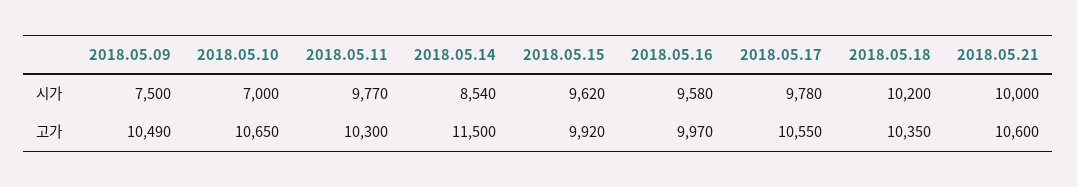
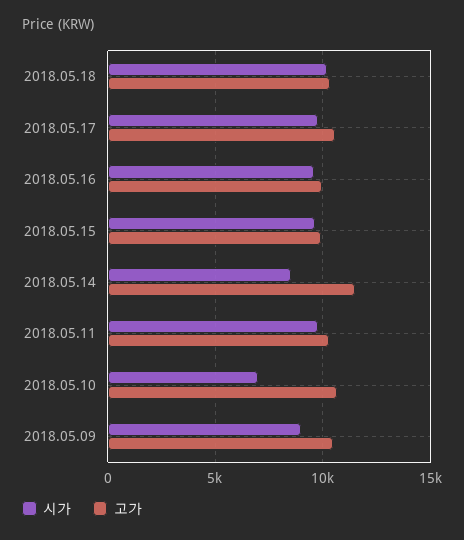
  {
    "시가": {
-     "2018.05.09": 7500,
+     "2018.05.09": 9000,
      "2018.05.10": 7000,
      "2018.05.11": 9770,
      "2018.05.14": 8540,
      "2018.05.15": 9620,
      "2018.05.16": 9580,
      "2018.05.17": 9780,
-     "2018.05.18": 10200,
+     "2018.05.18": 10200
-     "2018.05.21": 10000
    },
    "고가": {
      "2018.05.09": 10490,
      "2018.05.10": 10650,
      "2018.05.11": 10300,
      "2018.05.14": 11500,
      "2018.05.15": 9920,
      "2018.05.16": 9970,
      "2018.05.17": 10550,
-     "2018.05.18": 10350,
+     "2018.05.18": 10350
-     "2018.05.21": 10600
    }
  }

